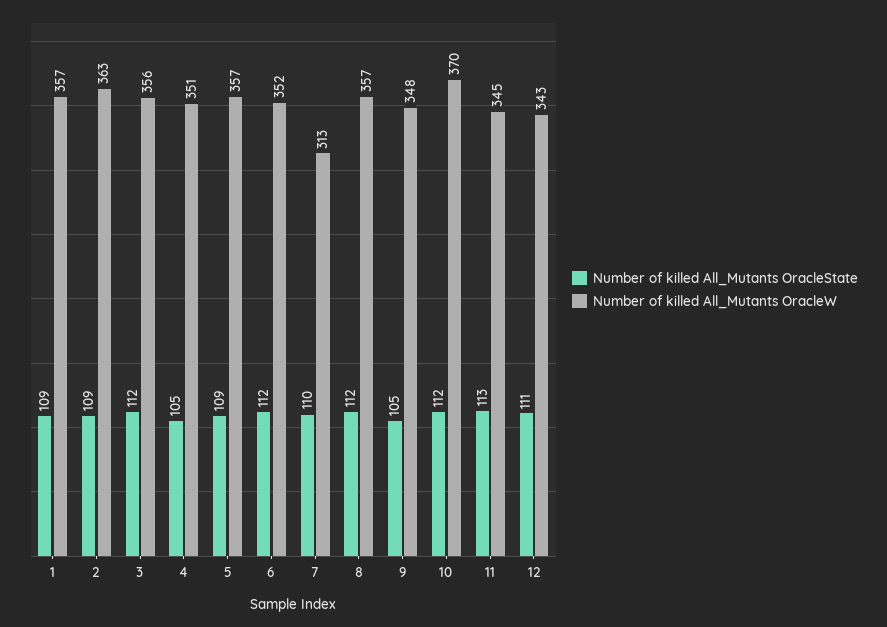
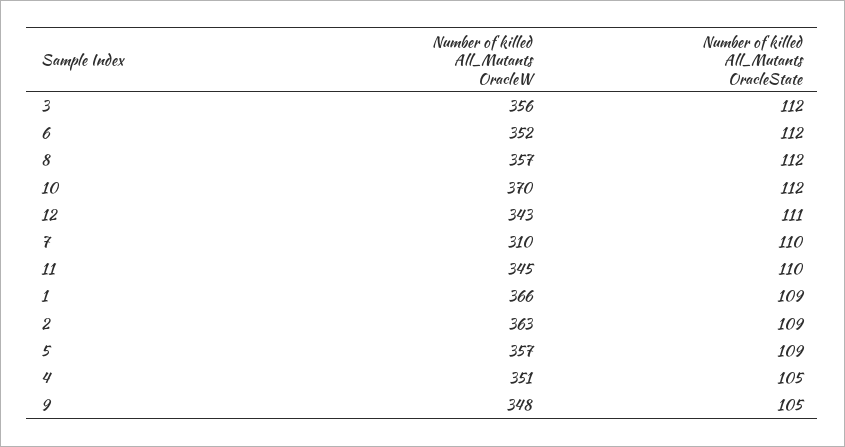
  {
    "Number of killed All_Mutants OracleState": {
      "1": 109,
      "2": 109,
      "3": 112,
      "4": 105,
      "5": 109,
      "6": 112,
      "7": 110,
      "8": 112,
      "9": 105,
      "10": 112,
-     "11": 113,
+     "11": 110,
      "12": 111
    },
    "Number of killed All_Mutants OracleW": {
-     "1": 357,
+     "1": 366,
      "2": 363,
      "3": 356,
      "4": 351,
      "5": 357,
      "6": 352,
-     "7": 313,
+     "7": 310,
      "8": 357,
      "9": 348,
      "10": 370,
      "11": 345,
      "12": 343
    }
  }

